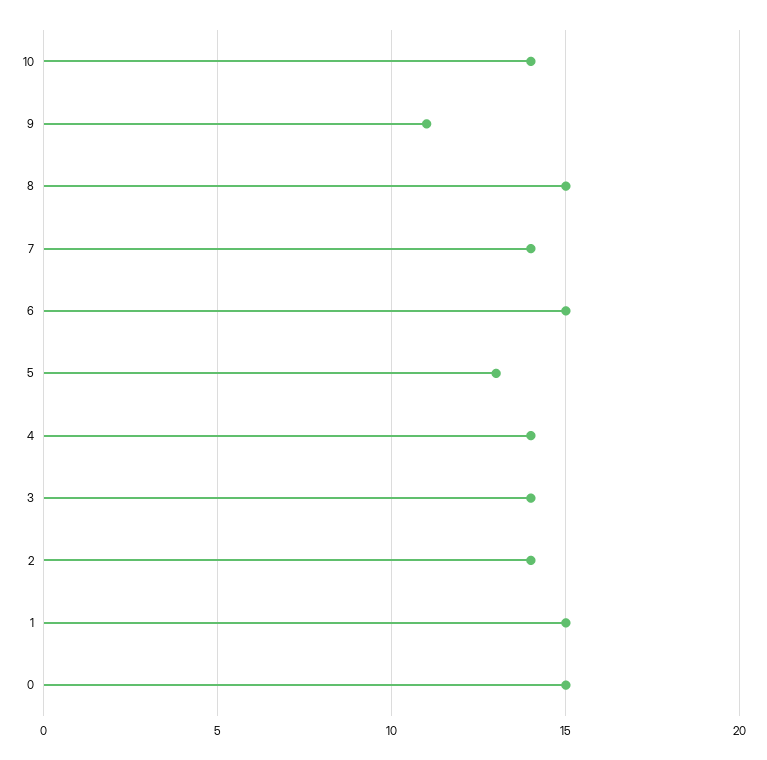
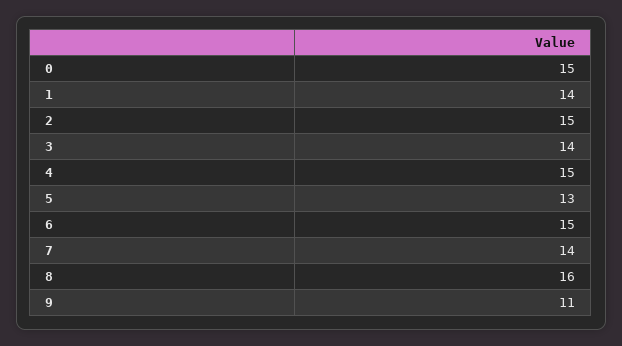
  {
-   "10": 14,
    "9": 11,
-   "8": 15,
+   "8": 16,
    "7": 14,
    "6": 15,
    "5": 13,
-   "4": 14,
+   "4": 15,
    "3": 14,
-   "2": 14,
+   "2": 15,
-   "1": 15,
+   "1": 14,
    "0": 15
  }

